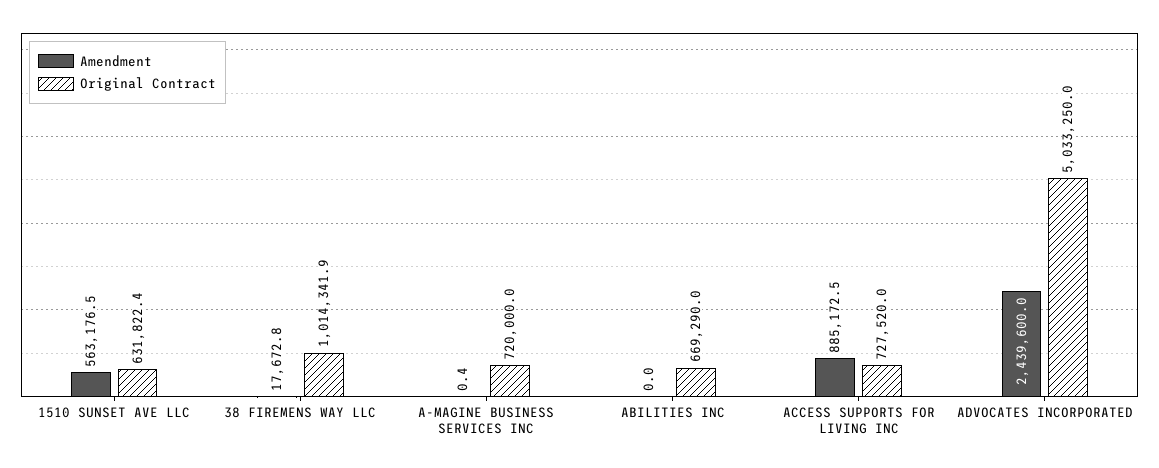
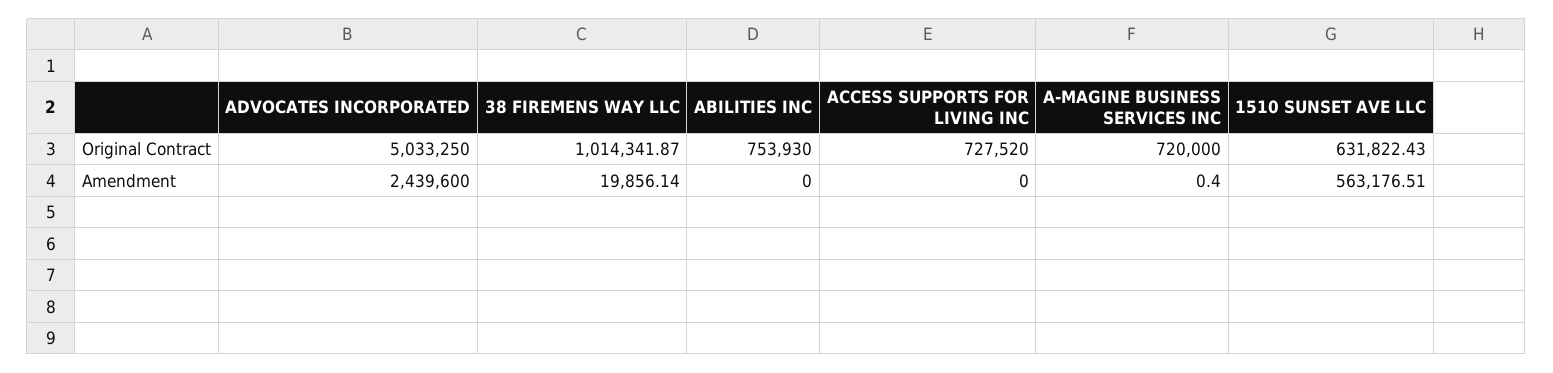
  {
    "Amendment": {
      "1510 SUNSET AVE LLC": 563176.51,
-     "38 FIREMENS WAY LLC": 17672.8,
+     "38 FIREMENS WAY LLC": 19856.14,
      "A-MAGINE BUSINESS SERVICES INC": 0.4,
      "ABILITIES INC": 0,
-     "ACCESS SUPPORTS FOR LIVING INC": 885172.5,
+     "ACCESS SUPPORTS FOR LIVING INC": 0,
      "ADVOCATES INCORPORATED": 2439600
    },
    "Original Contract": {
      "1510 SUNSET AVE LLC": 631822.43,
      "38 FIREMENS WAY LLC": 1014341.87,
      "A-MAGINE BUSINESS SERVICES INC": 720000,
-     "ABILITIES INC": 669290,
+     "ABILITIES INC": 753930,
      "ACCESS SUPPORTS FOR LIVING INC": 727520,
      "ADVOCATES INCORPORATED": 5033250
    }
  }

